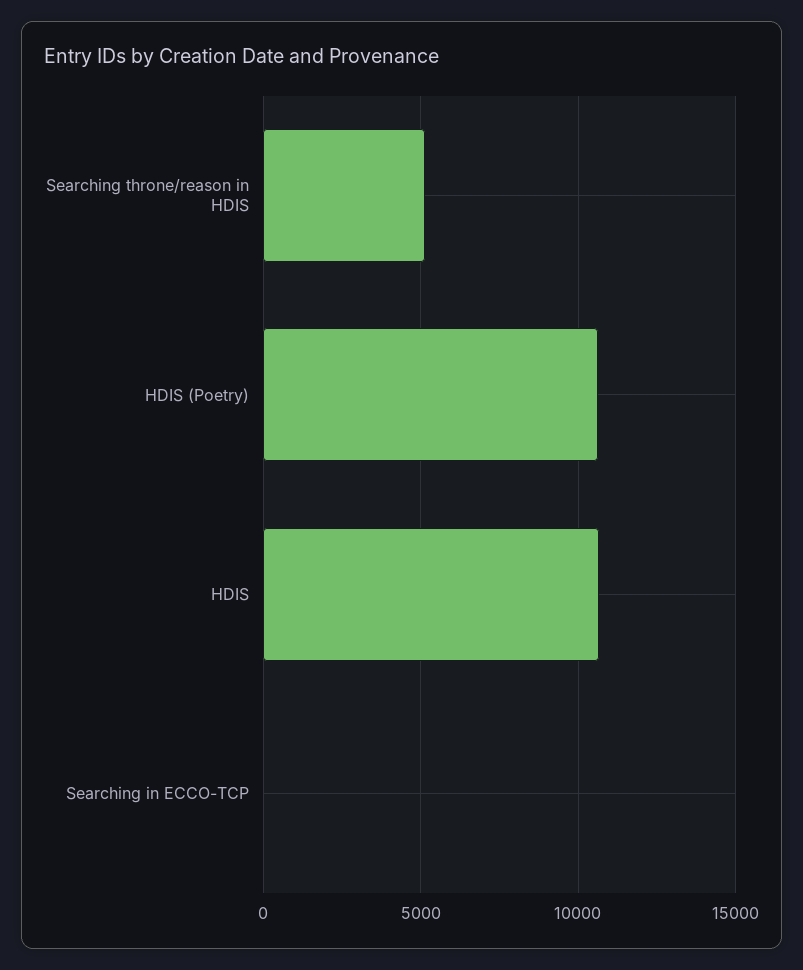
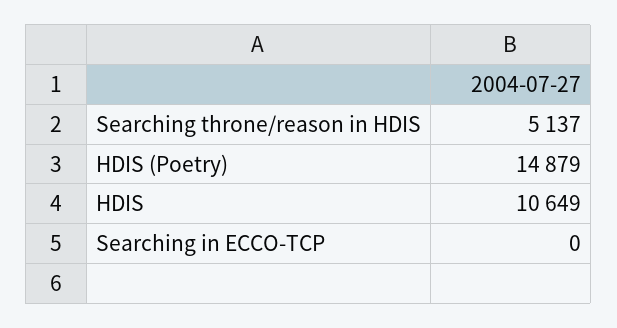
  {
    "Searching throne/reason in HDIS": 5137,
-   "HDIS (Poetry)": 10500,
+   "HDIS (Poetry)": 14879,
    "HDIS": 10649,
    "Searching in ECCO-TCP": 0
  }

